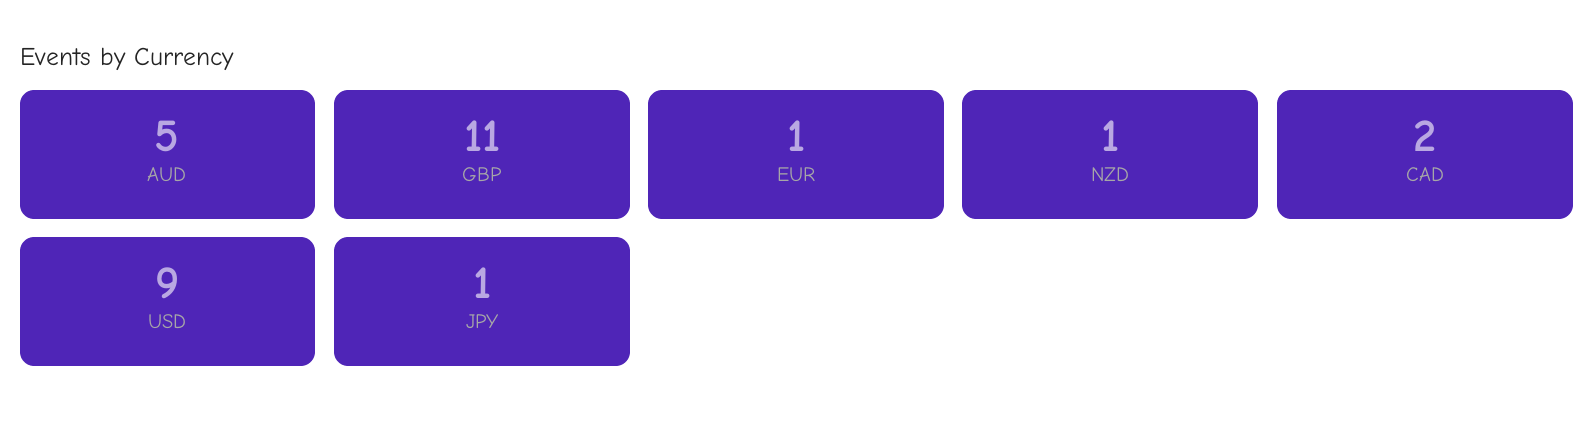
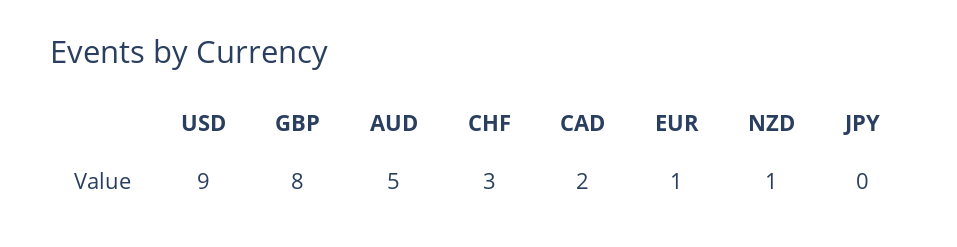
  {
    "AUD": 5,
-   "GBP": 11,
+   "GBP": 8,
    "EUR": 1,
    "NZD": 1,
    "CAD": 2,
    "USD": 9,
-   "JPY": 1
+   "JPY": 0,
+   "CHF": 3
  }

